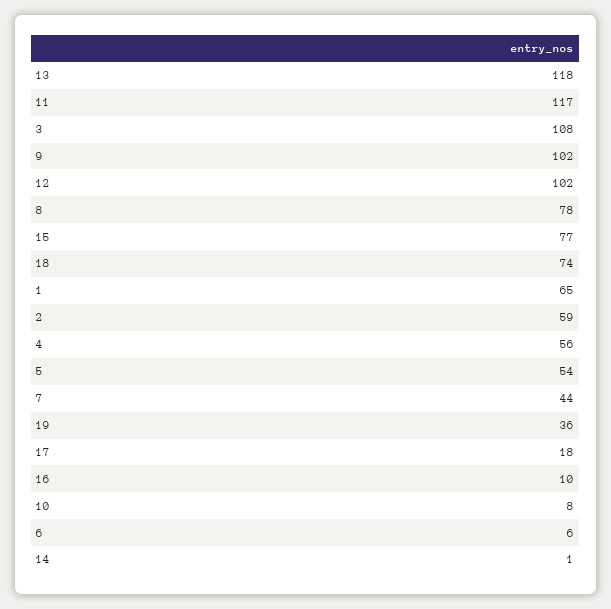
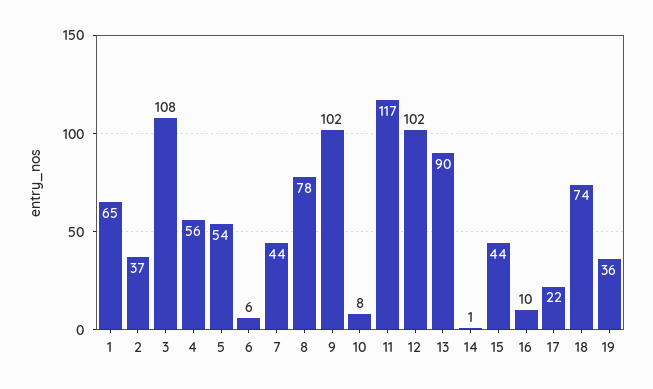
  {
-   "13": 118,
+   "13": 90,
    "11": 117,
    "3": 108,
    "9": 102,
    "12": 102,
    "8": 78,
-   "15": 77,
+   "15": 44,
    "18": 74,
    "1": 65,
-   "2": 59,
+   "2": 37,
    "4": 56,
    "5": 54,
    "7": 44,
    "19": 36,
-   "17": 18,
+   "17": 22,
    "16": 10,
    "10": 8,
    "6": 6,
    "14": 1
  }

